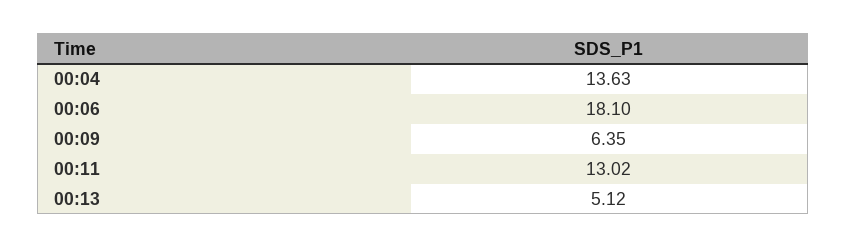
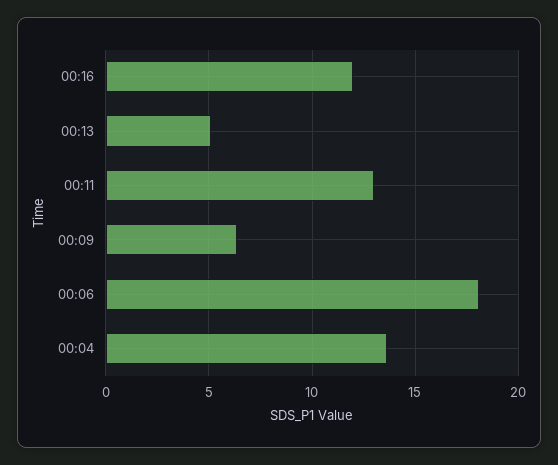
  {
    "00:04": 13.63,
    "00:06": 18.1,
    "00:09": 6.35,
    "00:11": 13.02,
-   "00:13": 5.12
+   "00:13": 5.12,
+   "00:16": 12
  }

